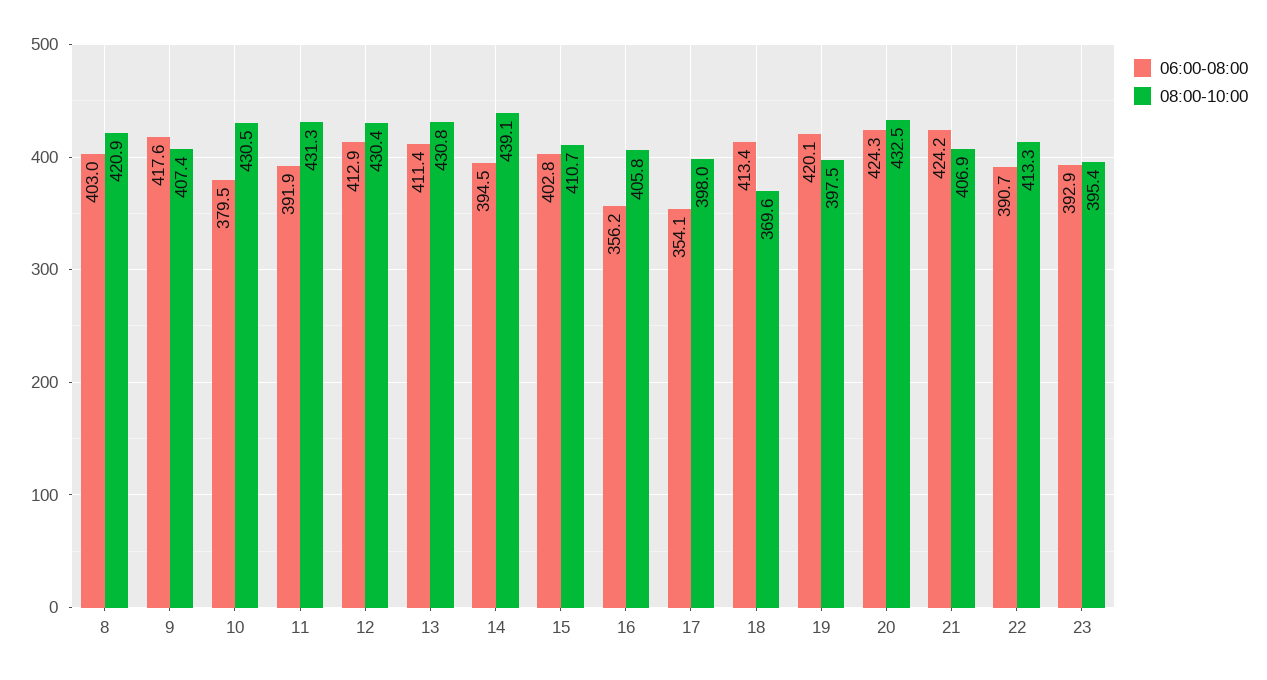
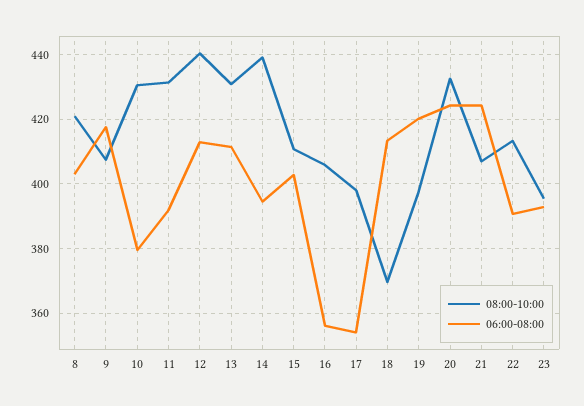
  {
    "06:00-08:00": {
      "8": 403,
      "9": 417.6,
      "10": 379.5,
      "11": 391.9,
      "12": 412.9,
      "13": 411.4,
      "14": 394.5,
      "15": 402.8,
      "16": 356.2,
      "17": 354.1,
      "18": 413.4,
      "19": 420.1,
      "20": 424.3,
      "21": 424.2,
      "22": 390.7,
      "23": 392.9
    },
    "08:00-10:00": {
      "8": 420.9,
      "9": 407.4,
      "10": 430.5,
      "11": 431.3,
-     "12": 430.4,
+     "12": 440,
      "13": 430.8,
      "14": 439.1,
      "15": 410.7,
      "16": 405.8,
      "17": 398,
      "18": 369.6,
      "19": 397.5,
      "20": 432.5,
      "21": 406.9,
      "22": 413.3,
      "23": 395.4
    }
  }

